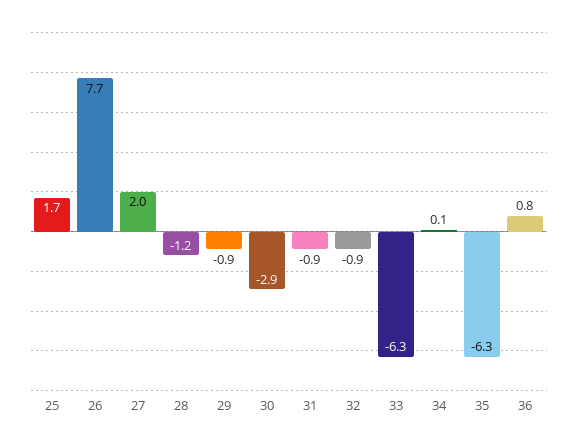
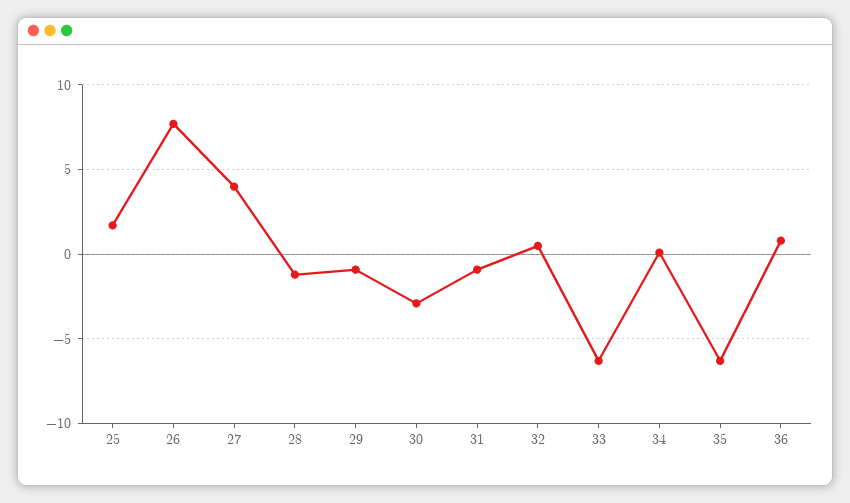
  {
    "25": 1.7,
    "26": 7.7,
-   "27": 2,
+   "27": 4,
    "28": -1.2,
    "29": -0.9,
    "30": -2.9,
    "31": -0.9,
-   "32": -0.9,
+   "32": 0.5,
    "33": -6.3,
    "34": 0.1,
    "35": -6.3,
    "36": 0.8
  }

